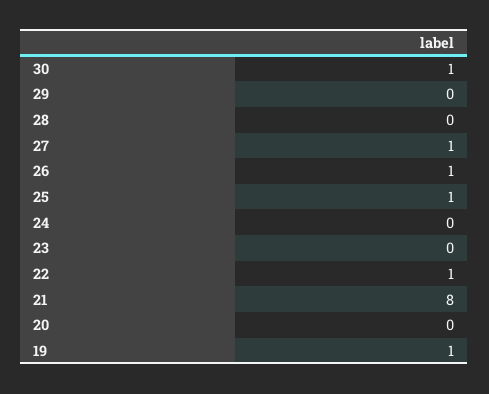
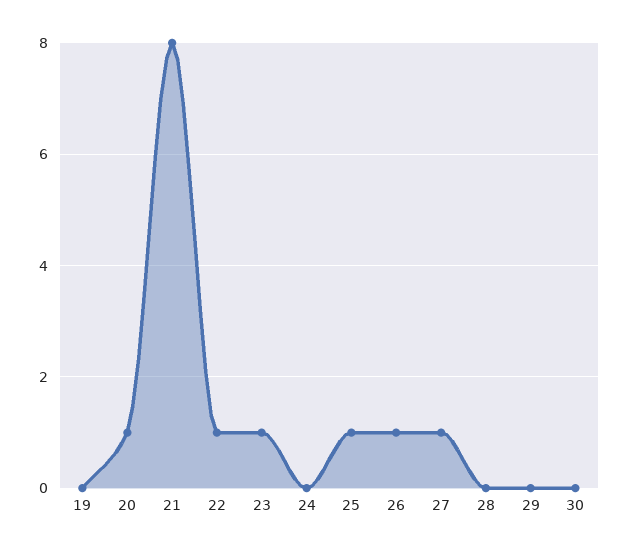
  {
-   "30": 1,
+   "30": 0,
    "29": 0,
    "28": 0,
    "27": 1,
    "26": 1,
    "25": 1,
    "24": 0,
-   "23": 0,
+   "23": 1,
    "22": 1,
    "21": 8,
-   "20": 0,
+   "20": 1,
-   "19": 1
+   "19": 0
  }

